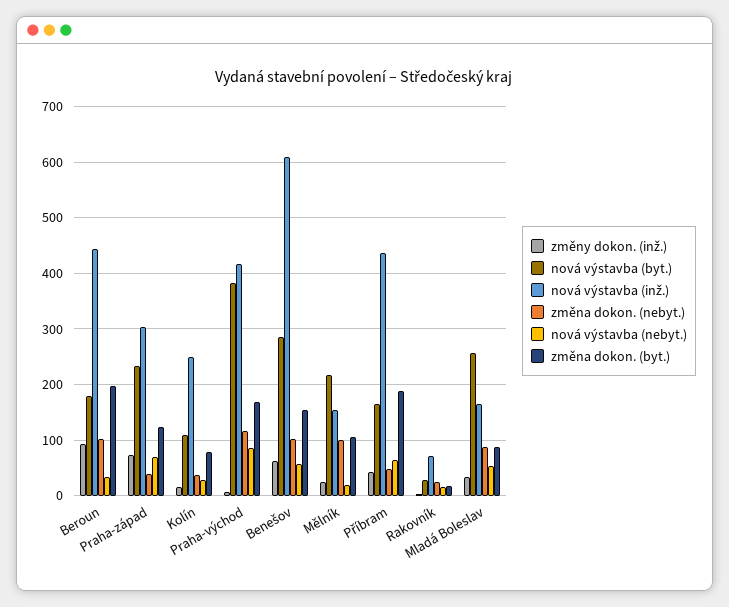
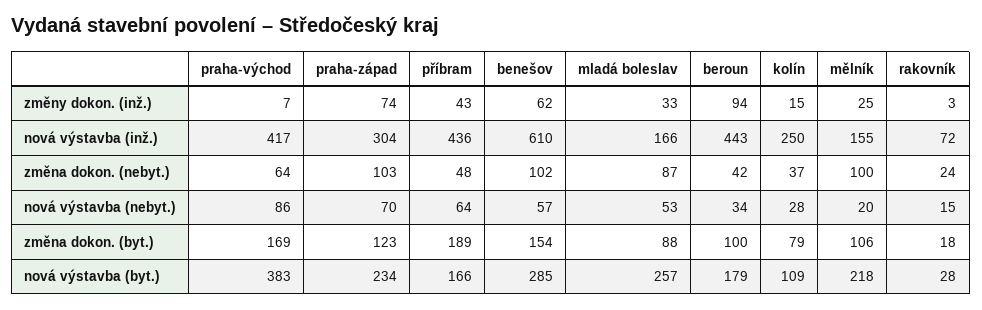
  {
    "změny dokon. (inž.)": {
      "Beroun": 94,
      "Praha-západ": 74,
      "Kolín": 15,
      "Praha-východ": 7,
      "Benešov": 62,
      "Mělník": 25,
      "Příbram": 43,
      "Rakovník": 3,
      "Mladá Boleslav": 33
    },
    "nová výstavba (byt.)": {
      "Beroun": 179,
      "Praha-západ": 234,
      "Kolín": 109,
      "Praha-východ": 383,
      "Benešov": 285,
      "Mělník": 218,
      "Příbram": 166,
      "Rakovník": 28,
      "Mladá Boleslav": 257
    },
    "nová výstavba (inž.)": {
      "Beroun": 443,
      "Praha-západ": 304,
      "Kolín": 250,
      "Praha-východ": 417,
      "Benešov": 610,
      "Mělník": 155,
      "Příbram": 436,
      "Rakovník": 72,
      "Mladá Boleslav": 166
    },
    "změna dokon. (nebyt.)": {
-     "Beroun": 100,
+     "Beroun": 42,
-     "Praha-západ": 40,
+     "Praha-západ": 103,
      "Kolín": 37,
-     "Praha-východ": 120,
+     "Praha-východ": 64,
      "Benešov": 102,
      "Mělník": 100,
      "Příbram": 48,
      "Rakovník": 24,
      "Mladá Boleslav": 87
    },
    "nová výstavba (nebyt.)": {
      "Beroun": 34,
      "Praha-západ": 70,
      "Kolín": 28,
      "Praha-východ": 86,
      "Benešov": 57,
      "Mělník": 20,
      "Příbram": 64,
      "Rakovník": 15,
      "Mladá Boleslav": 53
    },
    "změna dokon. (byt.)": {
-     "Beroun": 200,
+     "Beroun": 100,
      "Praha-západ": 123,
      "Kolín": 79,
      "Praha-východ": 169,
      "Benešov": 154,
      "Mělník": 106,
      "Příbram": 189,
      "Rakovník": 18,
      "Mladá Boleslav": 88
    }
  }

